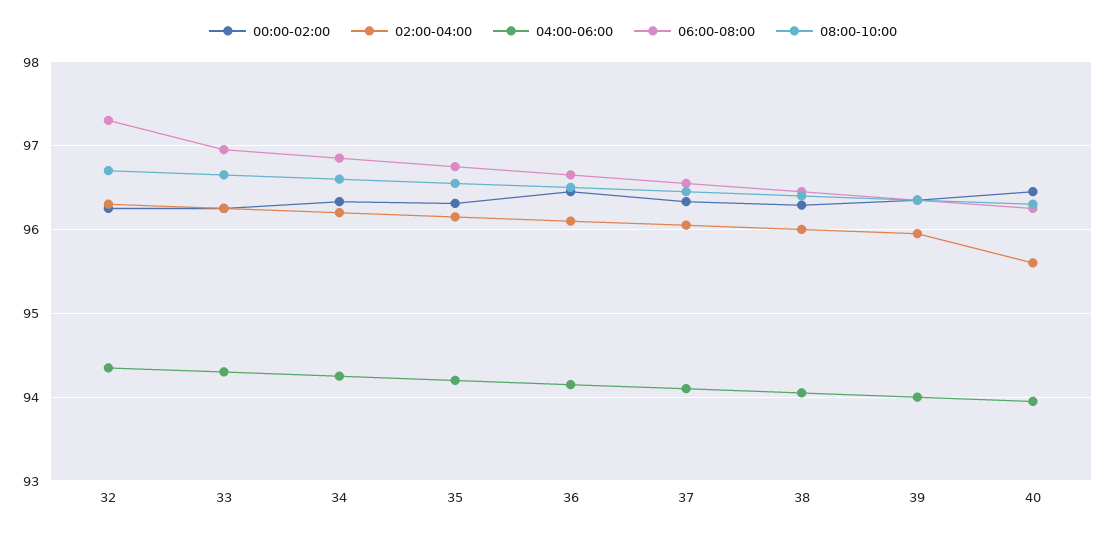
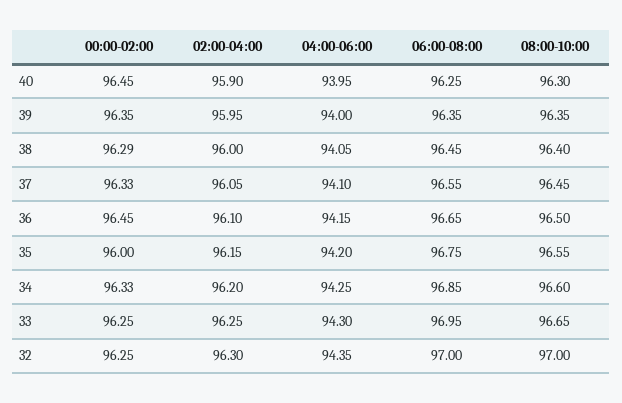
  {
    "00:00-02:00": {
      "32": 96.25,
      "33": 96.25,
      "34": 96.33,
-     "35": 96.3,
+     "35": 96,
      "36": 96.45,
      "37": 96.33,
      "38": 96.29,
      "39": 96.35,
      "40": 96.45
    },
    "02:00-04:00": {
      "32": 96.3,
      "33": 96.25,
      "34": 96.2,
      "35": 96.15,
      "36": 96.1,
      "37": 96.05,
      "38": 96,
      "39": 95.95,
-     "40": 95.6
+     "40": 95.9
    },
    "04:00-06:00": {
      "32": 94.35,
      "33": 94.3,
      "34": 94.25,
      "35": 94.2,
      "36": 94.15,
      "37": 94.1,
      "38": 94.05,
      "39": 94,
      "40": 93.95
    },
    "06:00-08:00": {
-     "32": 97.3,
+     "32": 97,
      "33": 96.95,
      "34": 96.85,
      "35": 96.75,
      "36": 96.65,
      "37": 96.55,
      "38": 96.45,
      "39": 96.35,
      "40": 96.25
    },
    "08:00-10:00": {
-     "32": 96.7,
+     "32": 97,
      "33": 96.65,
      "34": 96.6,
      "35": 96.55,
      "36": 96.5,
      "37": 96.45,
      "38": 96.4,
      "39": 96.35,
      "40": 96.3
    }
  }

